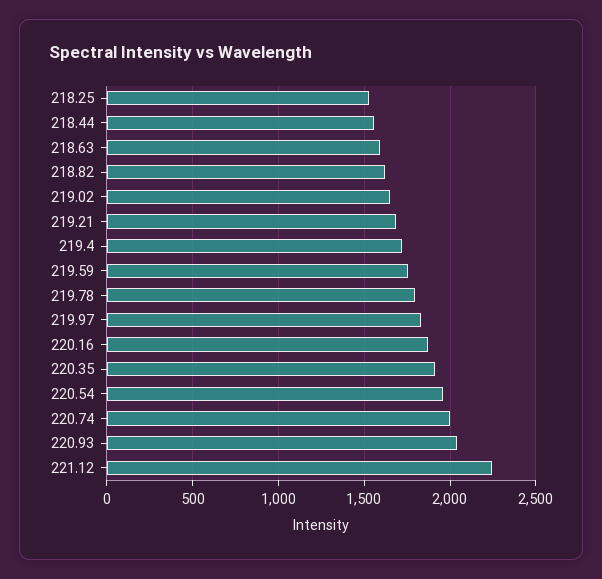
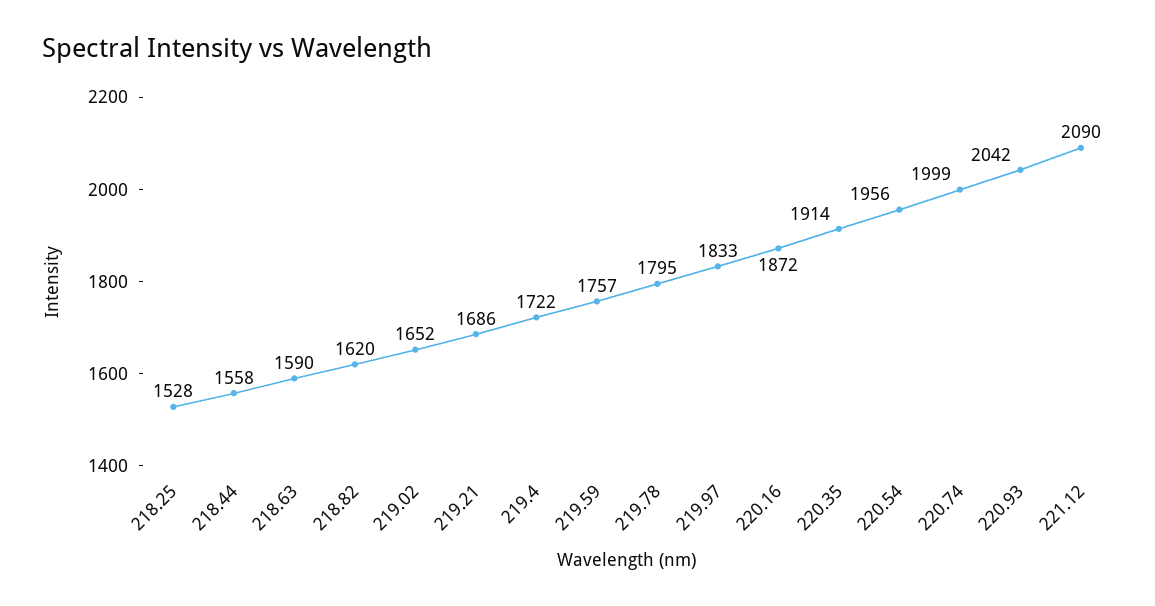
  {
    "218.25": 1528,
    "218.44": 1558,
    "218.63": 1590,
    "218.82": 1620,
    "219.02": 1652,
    "219.21": 1686,
    "219.4": 1722,
    "219.59": 1757,
    "219.78": 1795,
    "219.97": 1833,
    "220.16": 1872,
    "220.35": 1914,
    "220.54": 1956,
    "220.74": 1999,
    "220.93": 2042,
-   "221.12": 2250
+   "221.12": 2090
  }

